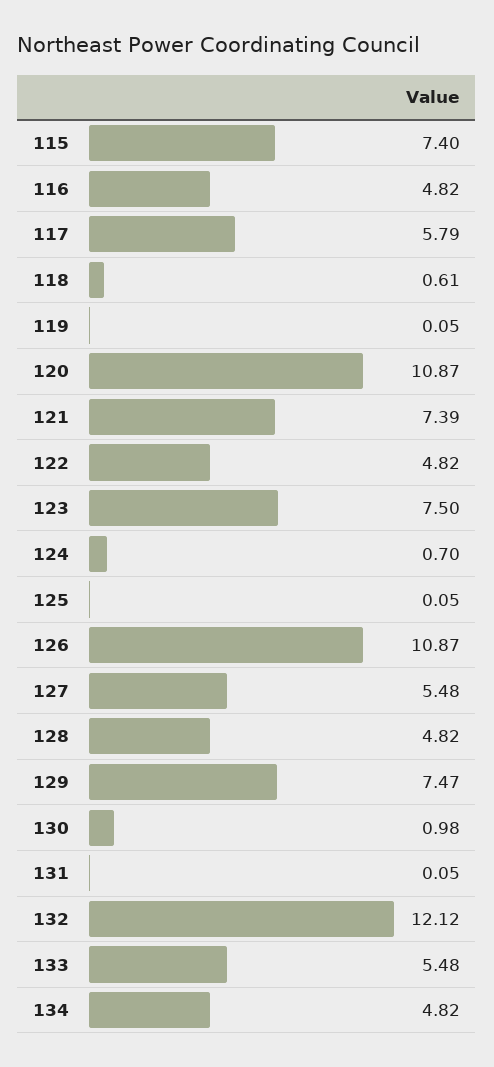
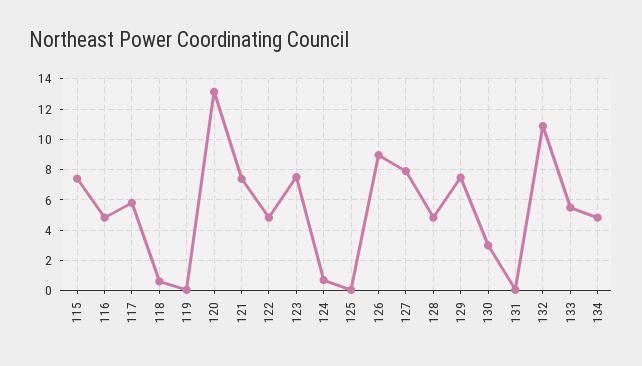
  {
    "115": 7.4,
    "116": 4.82,
    "117": 5.79,
    "118": 0.61,
    "119": 0.05,
-   "120": 10.87,
+   "120": 13,
    "121": 7.39,
    "122": 4.82,
    "123": 7.5,
    "124": 0.7,
    "125": 0.05,
-   "126": 10.87,
+   "126": 9,
-   "127": 5.48,
+   "127": 8,
    "128": 4.82,
    "129": 7.47,
-   "130": 0.98,
+   "130": 3,
    "131": 0.05,
-   "132": 12.12,
+   "132": 11,
    "133": 5.48,
    "134": 4.82
  }

